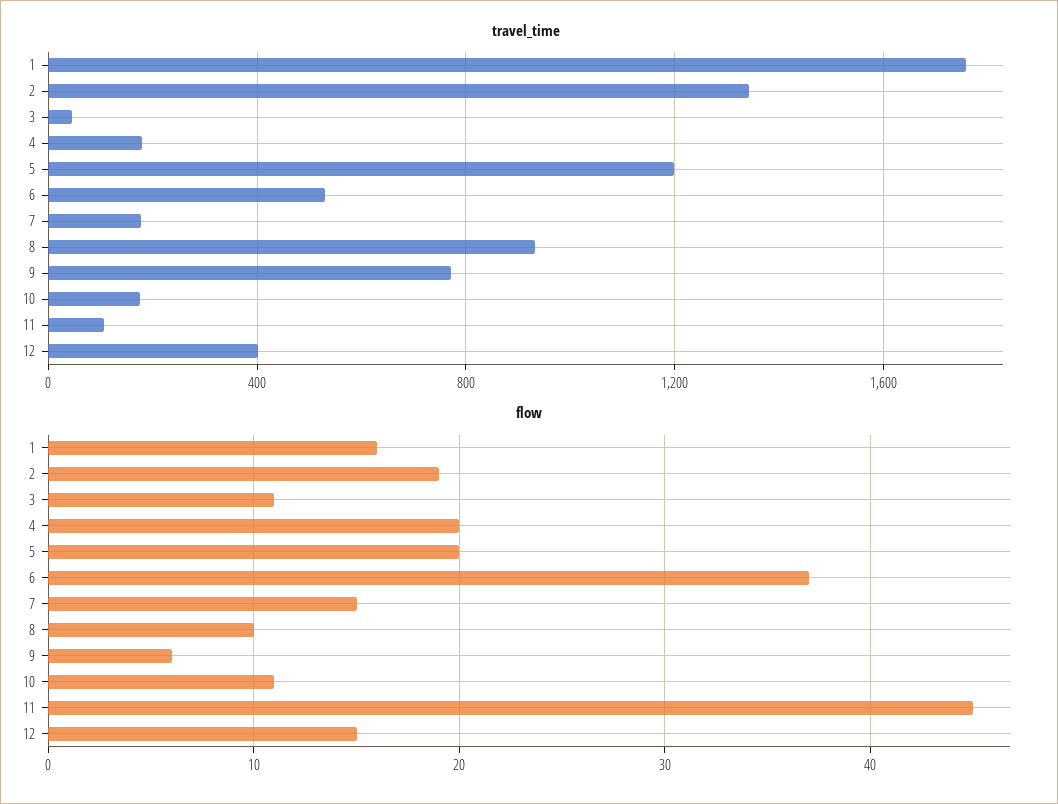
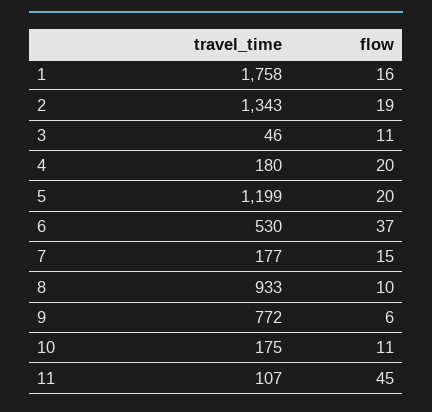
  {
    "travel_time": {
      "1": 1758,
      "2": 1343,
      "3": 46,
      "4": 180,
      "5": 1199,
      "6": 530,
      "7": 177,
      "8": 933,
      "9": 772,
      "10": 175,
-     "11": 107,
+     "11": 107
-     "12": 400
    },
    "flow": {
      "1": 16,
      "2": 19,
      "3": 11,
      "4": 20,
      "5": 20,
      "6": 37,
      "7": 15,
      "8": 10,
      "9": 6,
      "10": 11,
-     "11": 45,
+     "11": 45
-     "12": 15
    }
  }

